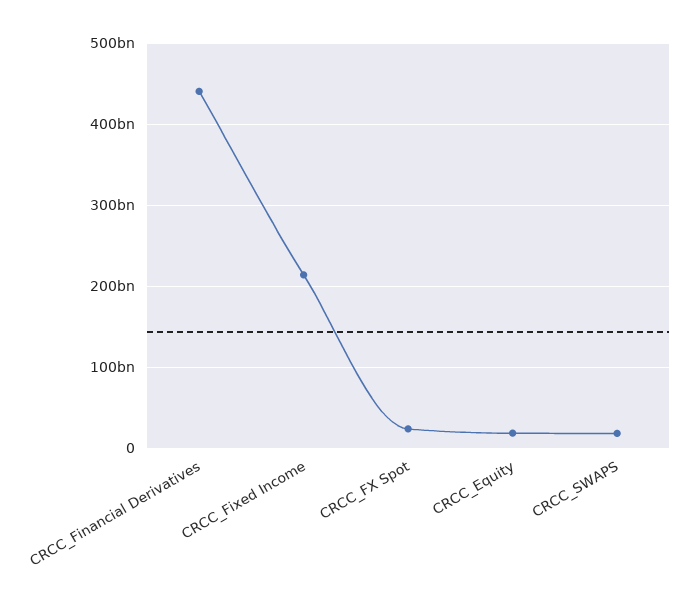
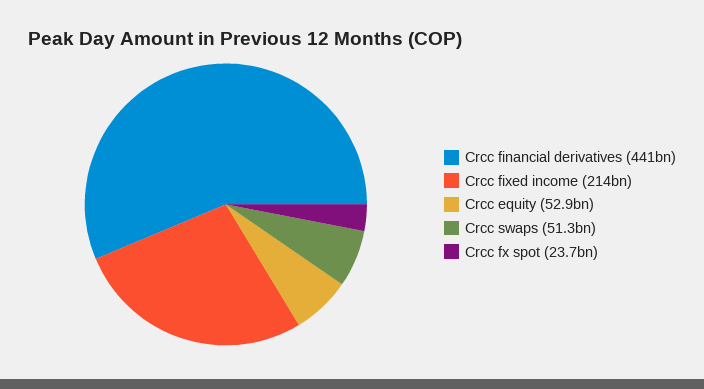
  {
    "CRCC_Financial Derivatives": 441000000000,
    "CRCC_Fixed Income": 214000000000,
    "CRCC_FX Spot": 23700000000,
-   "CRCC_Equity": 20000000000,
+   "CRCC_Equity": 52900000000,
-   "CRCC_SWAPS": 20000000000
+   "CRCC_SWAPS": 51300000000
  }

